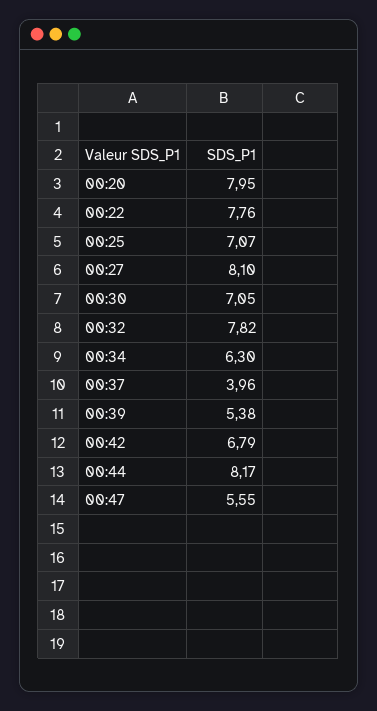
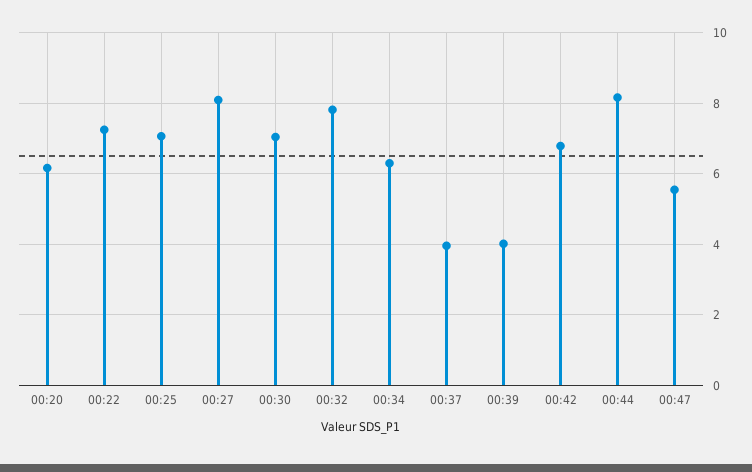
  {
-   "00:20": 7.95,
+   "00:20": 6.2,
-   "00:22": 7.76,
+   "00:22": 7.2,
    "00:25": 7.07,
    "00:27": 8.1,
    "00:30": 7.05,
    "00:32": 7.82,
    "00:34": 6.3,
    "00:37": 3.96,
-   "00:39": 5.38,
+   "00:39": 4,
    "00:42": 6.79,
    "00:44": 8.17,
    "00:47": 5.55
  }

